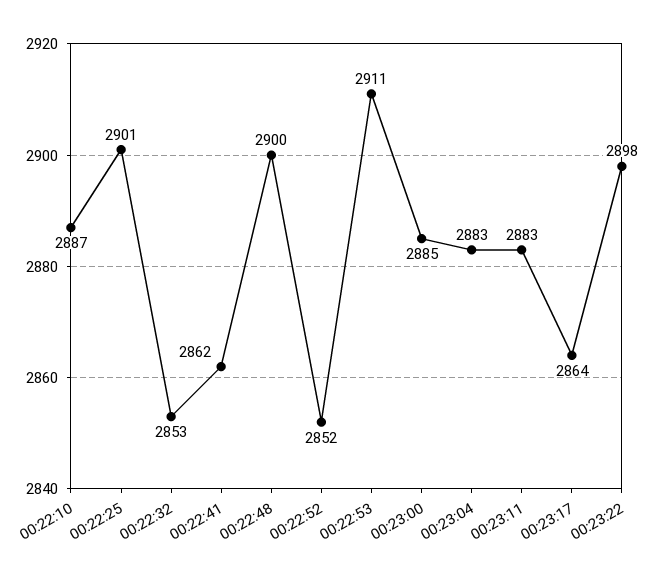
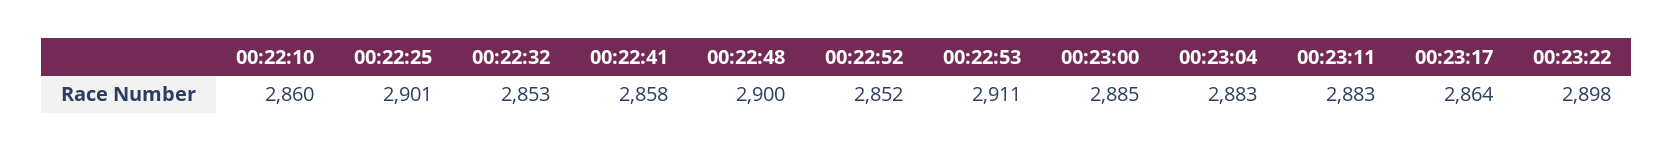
  {
-   "00:22:10": 2887,
+   "00:22:10": 2860,
    "00:22:25": 2901,
    "00:22:32": 2853,
-   "00:22:41": 2862,
+   "00:22:41": 2858,
    "00:22:48": 2900,
    "00:22:52": 2852,
    "00:22:53": 2911,
    "00:23:00": 2885,
    "00:23:04": 2883,
    "00:23:11": 2883,
    "00:23:17": 2864,
    "00:23:22": 2898
  }

